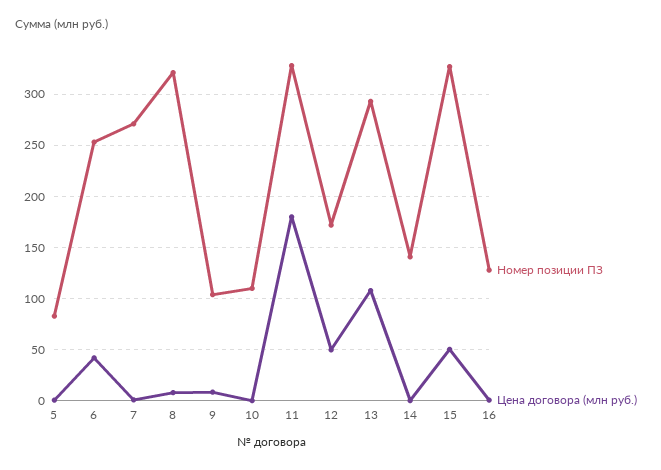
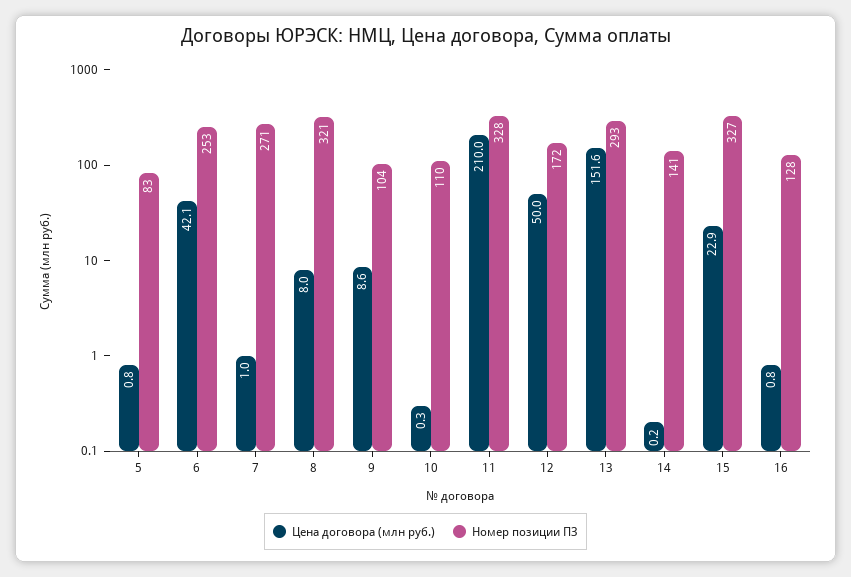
  {
    "Номер позиции ПЗ": {
      "5": 83,
      "6": 253,
      "7": 271,
      "8": 321,
      "9": 104,
      "10": 110,
      "11": 328,
      "12": 172,
      "13": 293,
      "14": 141,
      "15": 327,
      "16": 128
    },
    "Цена договора (млн руб.)": {
      "5": 0.8,
      "6": 42.1,
      "7": 1,
      "8": 8,
      "9": 8.6,
      "10": 0.3,
-     "11": 180,
+     "11": 210,
      "12": 50,
-     "13": 110,
+     "13": 151.6,
      "14": 0.2,
-     "15": 50,
+     "15": 22.9,
      "16": 0.8
    }
  }

